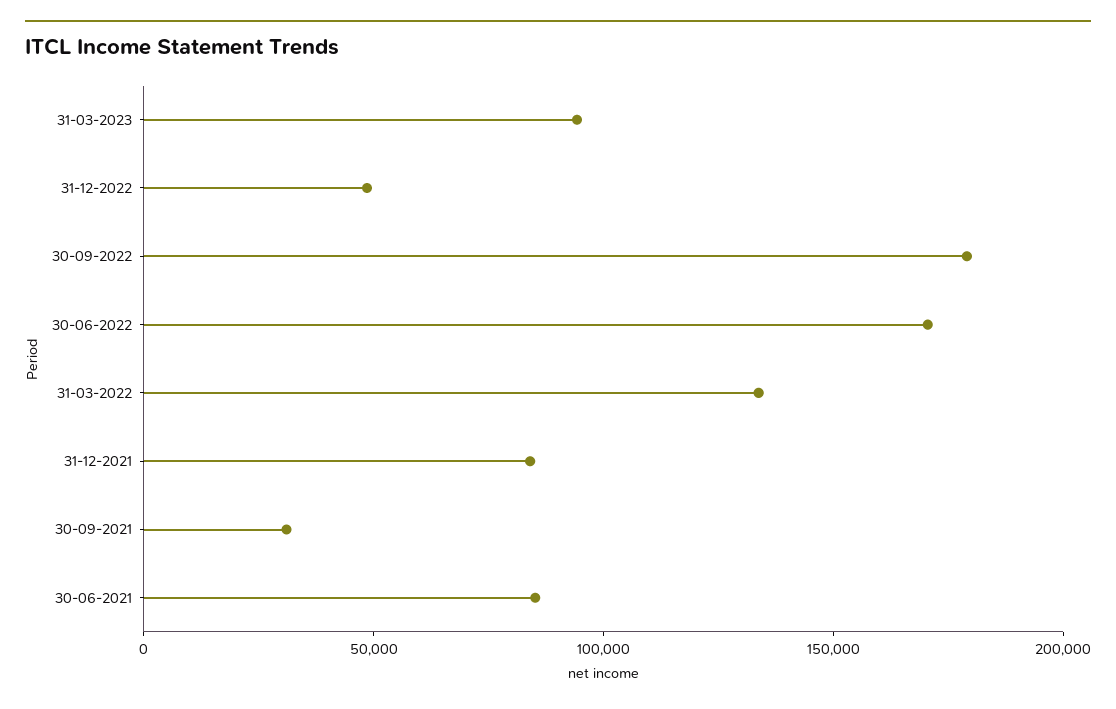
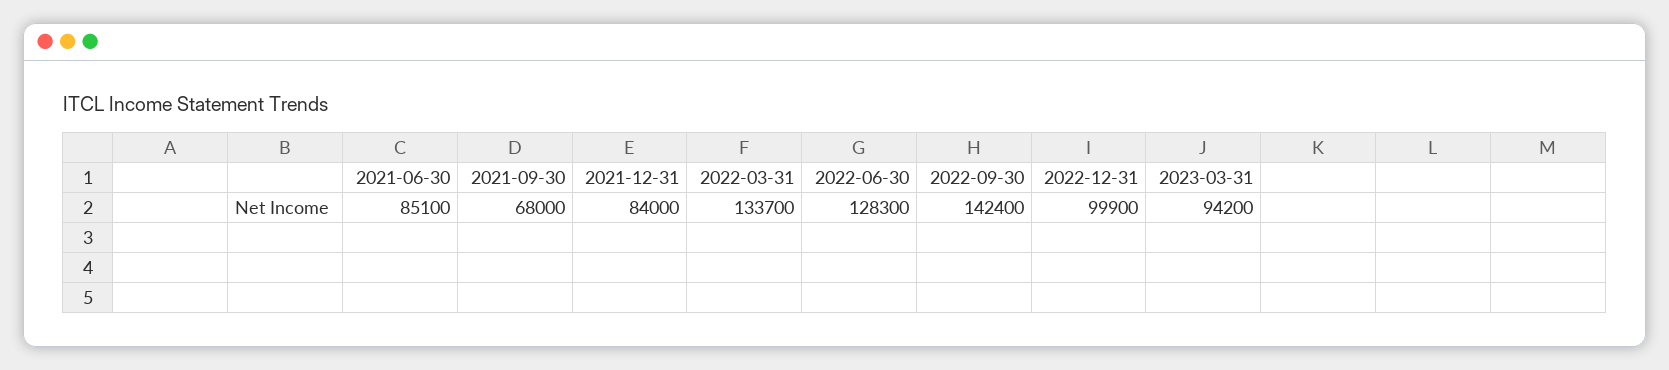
  {
    "31-03-2023": 94200,
-   "31-12-2022": 50000,
+   "31-12-2022": 99900,
-   "30-09-2022": 180000,
+   "30-09-2022": 142400,
-   "30-06-2022": 170000,
+   "30-06-2022": 128300,
    "31-03-2022": 133700,
    "31-12-2021": 84000,
-   "30-09-2021": 30000,
+   "30-09-2021": 68000,
    "30-06-2021": 85100
  }

